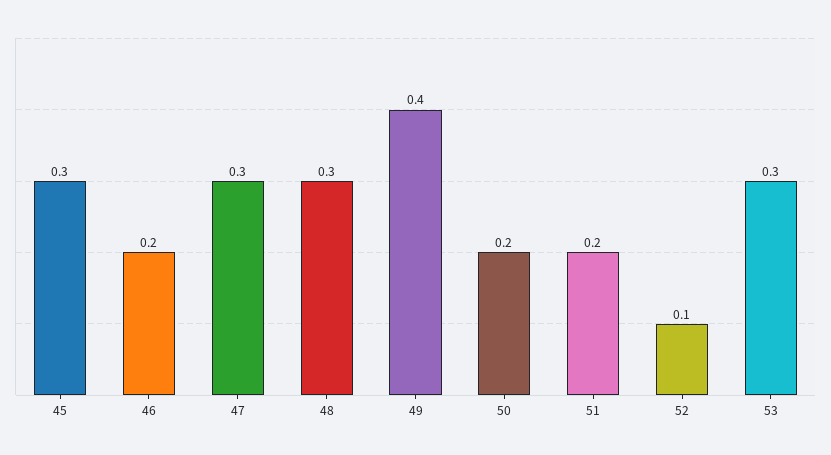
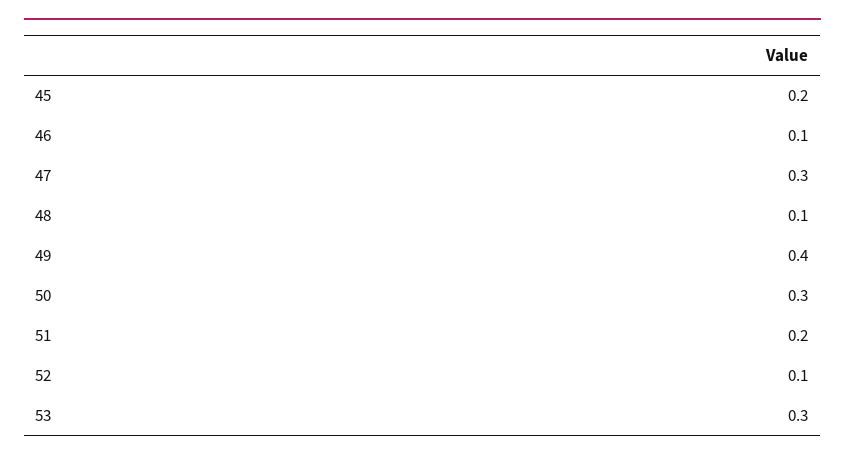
  {
-   "45": 0.3,
+   "45": 0.2,
-   "46": 0.2,
+   "46": 0.1,
    "47": 0.3,
-   "48": 0.3,
+   "48": 0.1,
    "49": 0.4,
-   "50": 0.2,
+   "50": 0.3,
    "51": 0.2,
    "52": 0.1,
    "53": 0.3
  }

